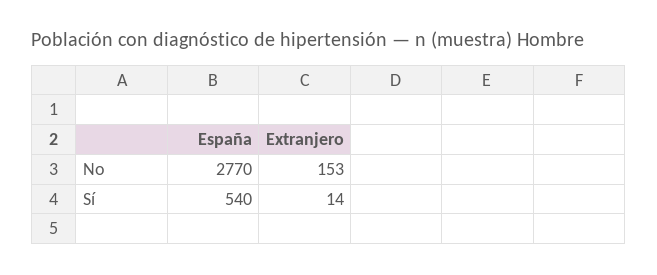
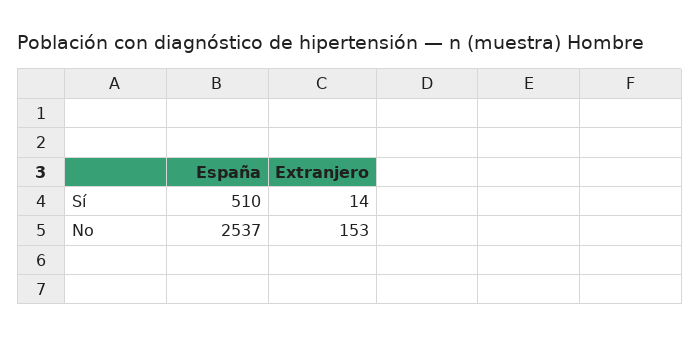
  {
    "España": {
-     "No": 2770,
+     "No": 2537,
-     "Sí": 540
+     "Sí": 510
    },
    "Extranjero": {
      "No": 153,
      "Sí": 14
    }
  }

